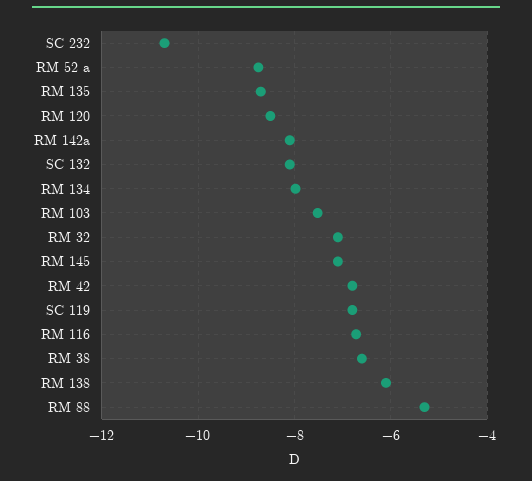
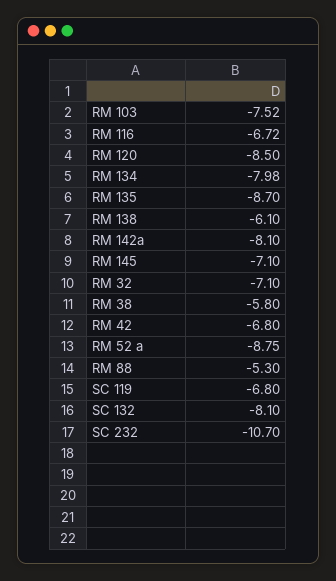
  {
    "SC 232": -10.7,
    "RM 52 a": -8.75,
    "RM 135": -8.7,
    "RM 120": -8.5,
    "RM 142a": -8.1,
    "SC 132": -8.1,
    "RM 134": -7.98,
    "RM 103": -7.52,
    "RM 32": -7.1,
    "RM 145": -7.1,
    "RM 42": -6.8,
    "SC 119": -6.8,
    "RM 116": -6.72,
-   "RM 38": -6.6,
+   "RM 38": -5.8,
    "RM 138": -6.1,
    "RM 88": -5.3
  }

